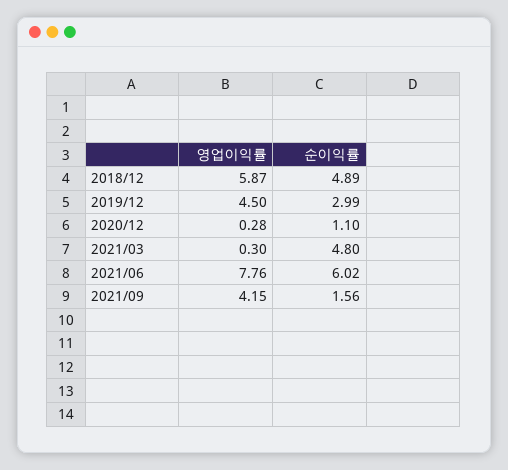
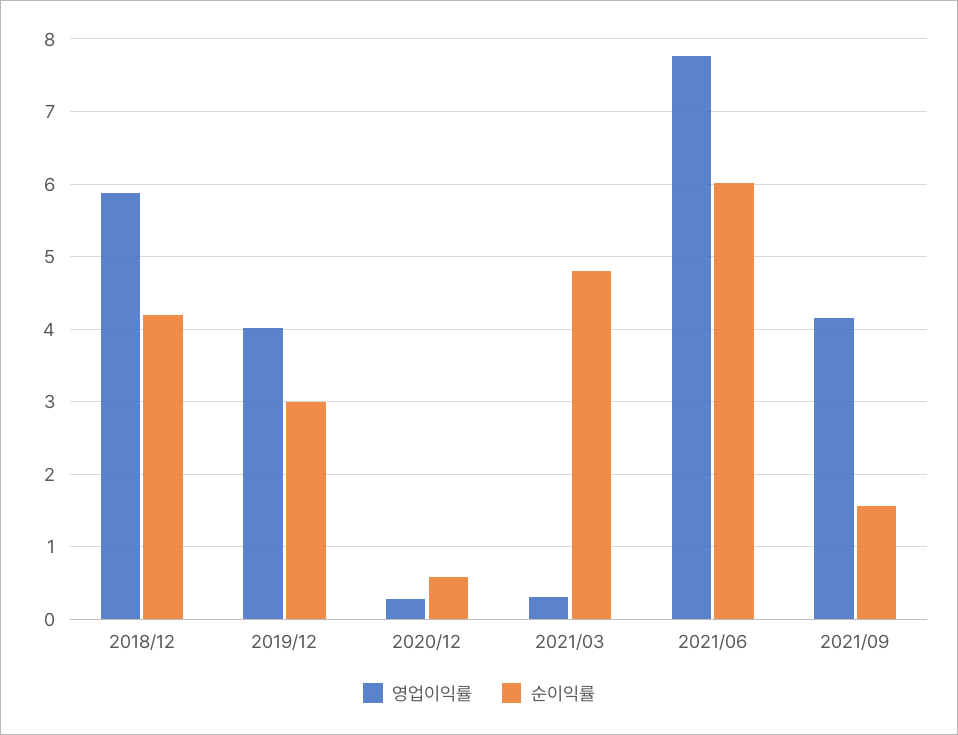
  {
    "영업이익률": {
      "2018/12": 5.87,
-     "2019/12": 4.5,
+     "2019/12": 4,
      "2020/12": 0.28,
      "2021/03": 0.3,
      "2021/06": 7.76,
      "2021/09": 4.15
    },
    "순이익률": {
-     "2018/12": 4.89,
+     "2018/12": 4.2,
      "2019/12": 2.99,
-     "2020/12": 1.1,
+     "2020/12": 0.6,
      "2021/03": 4.8,
      "2021/06": 6.02,
      "2021/09": 1.56
    }
  }

